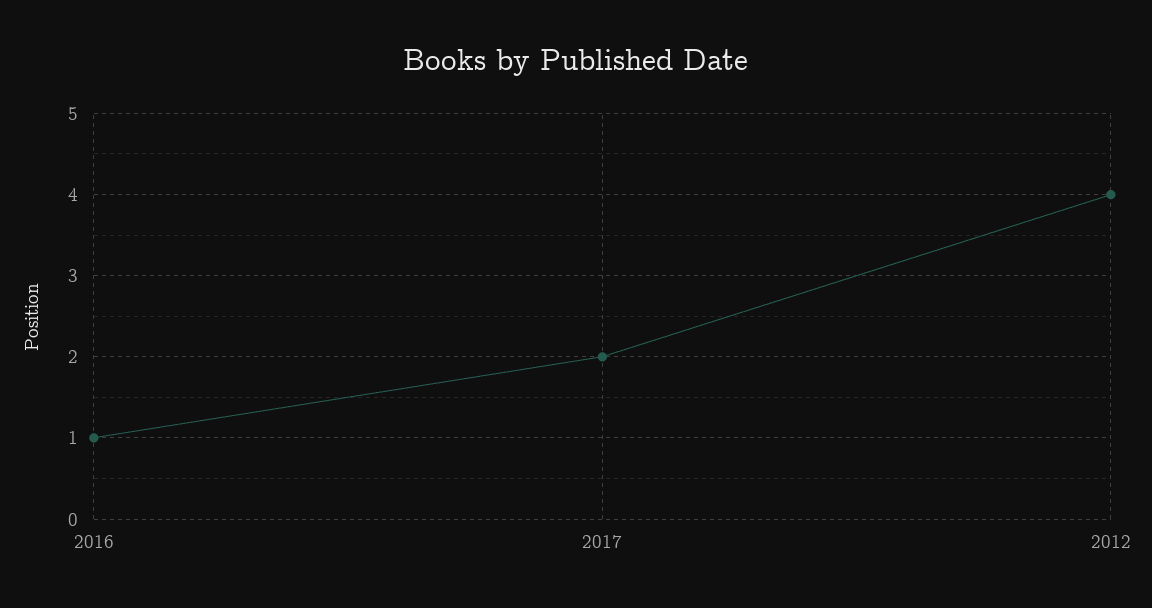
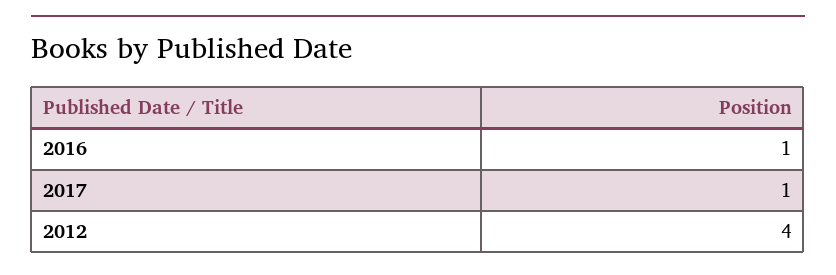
  {
    "2016": 1,
-   "2017": 2,
+   "2017": 1,
    "2012": 4
  }

